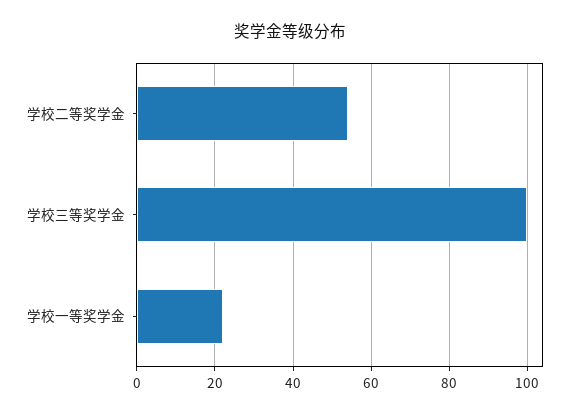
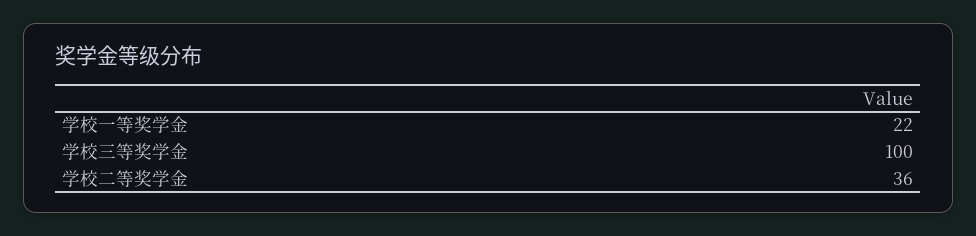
  {
-   "学校二等奖学金": 55,
+   "学校二等奖学金": 36,
    "学校三等奖学金": 100,
    "学校一等奖学金": 22
  }

